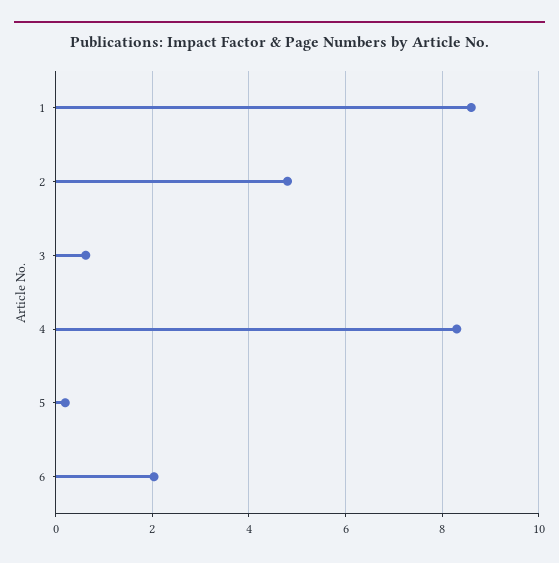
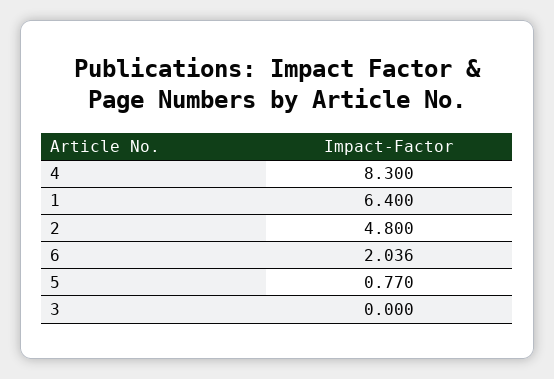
  {
-   "1": 8.6,
+   "1": 6.4,
    "2": 4.8,
-   "3": 0.6,
+   "3": 0,
    "4": 8.3,
-   "5": 0.2,
+   "5": 0.77,
    "6": 2.036
  }

